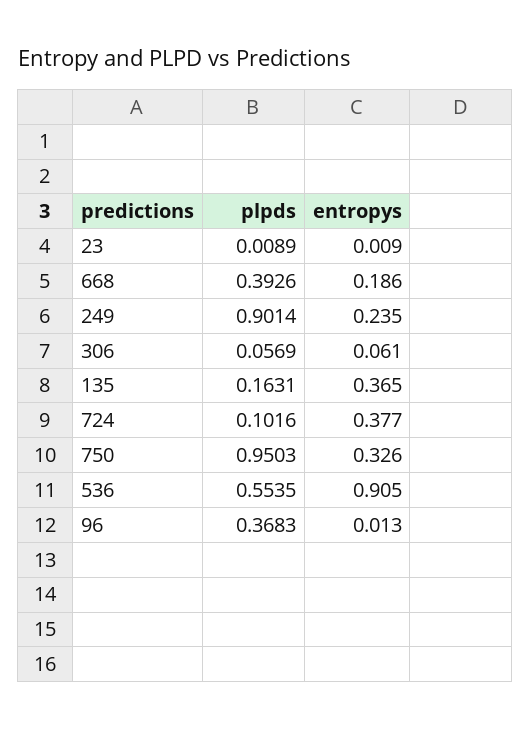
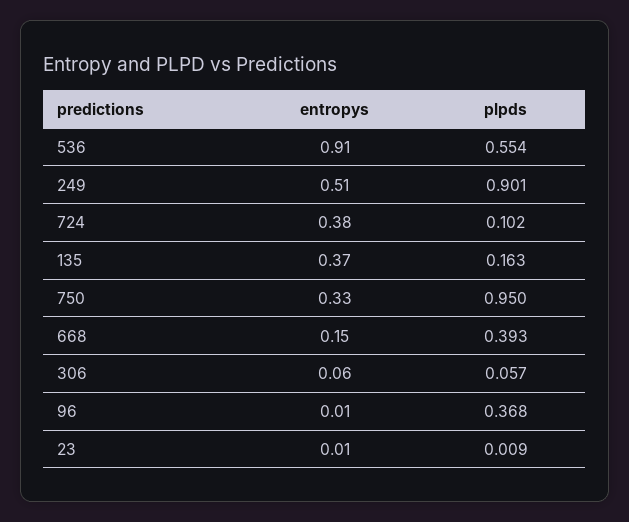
  {
    "plpds": {
      "23": 0.0089,
      "668": 0.3926,
      "249": 0.9014,
      "306": 0.0569,
      "135": 0.1631,
      "724": 0.1016,
      "750": 0.9503,
      "536": 0.5535,
      "96": 0.3683
    },
    "entropys": {
      "23": 0.009,
-     "668": 0.186,
+     "668": 0.15,
-     "249": 0.235,
+     "249": 0.51,
      "306": 0.061,
      "135": 0.365,
      "724": 0.377,
      "750": 0.326,
      "536": 0.905,
      "96": 0.013
    }
  }

